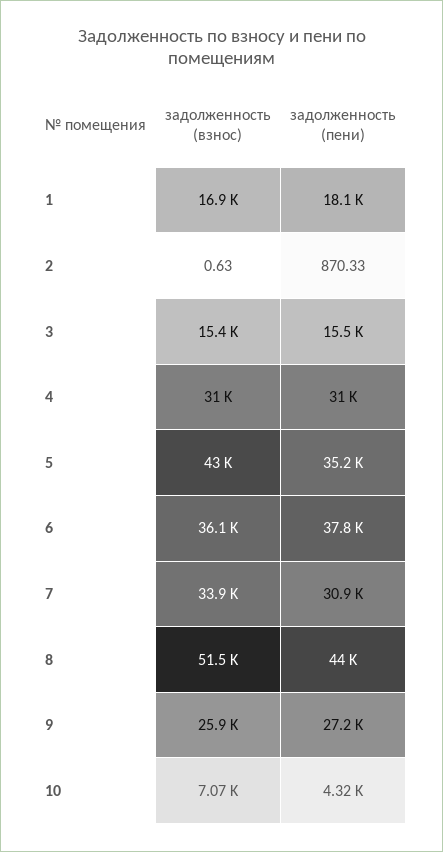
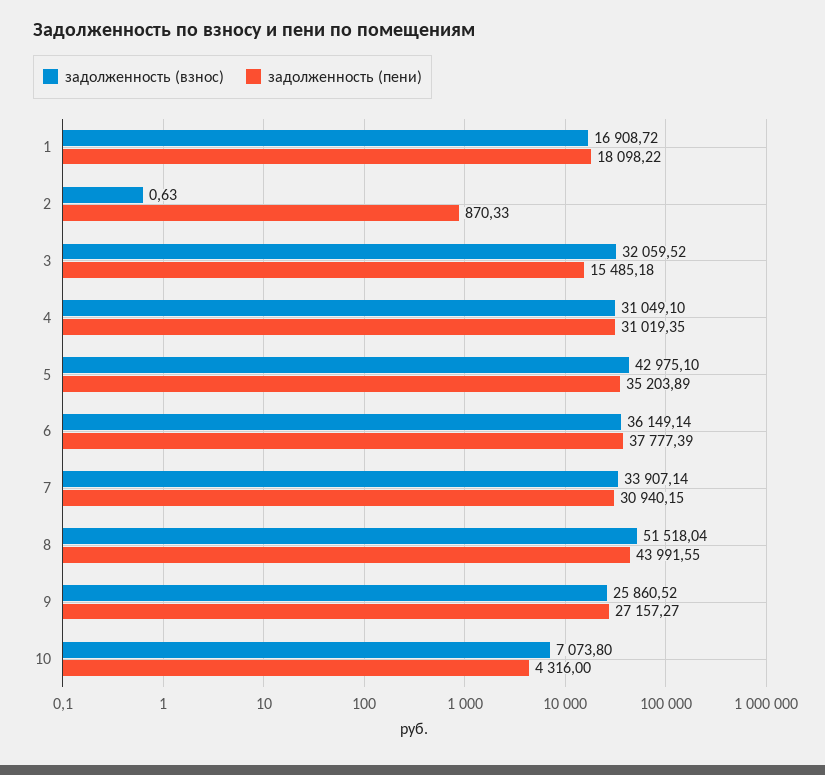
  {
    "задолженность (взнос)": {
      "1": 16908.72,
      "2": 0.63,
-     "3": 15400,
+     "3": 32059.52,
      "4": 31049.1,
      "5": 42975.1,
      "6": 36149.14,
      "7": 33907.14,
      "8": 51518.04,
      "9": 25860.52,
      "10": 7073.8
    },
    "задолженность (пени)": {
      "1": 18098.22,
      "2": 870.33,
      "3": 15485.18,
      "4": 31019.35,
      "5": 35203.89,
      "6": 37777.39,
      "7": 30940.15,
      "8": 43991.55,
      "9": 27157.27,
      "10": 4316
    }
  }

